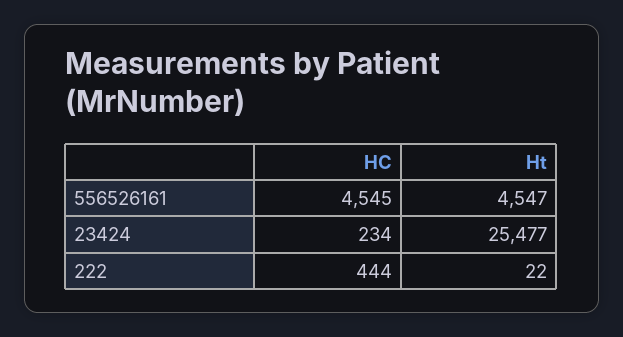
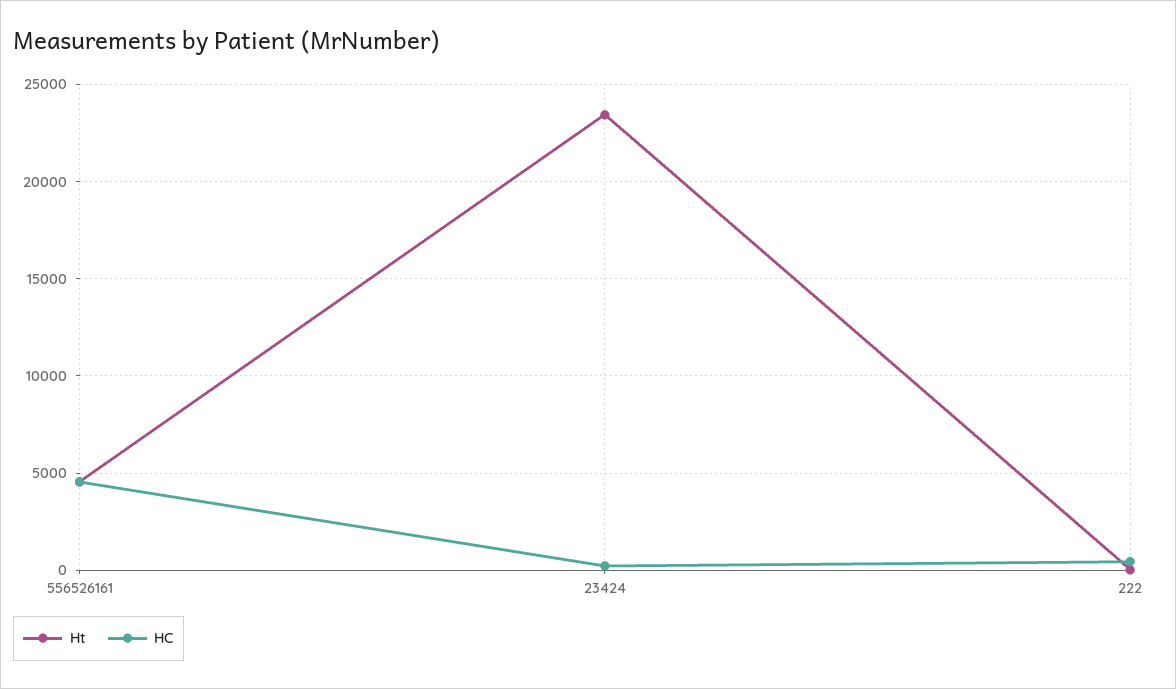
  {
    "HC": {
      "556526161": 4545,
      "23424": 234,
      "222": 444
    },
    "Ht": {
      "556526161": 4547,
-     "23424": 25477,
+     "23424": 23500,
      "222": 22
    }
  }

